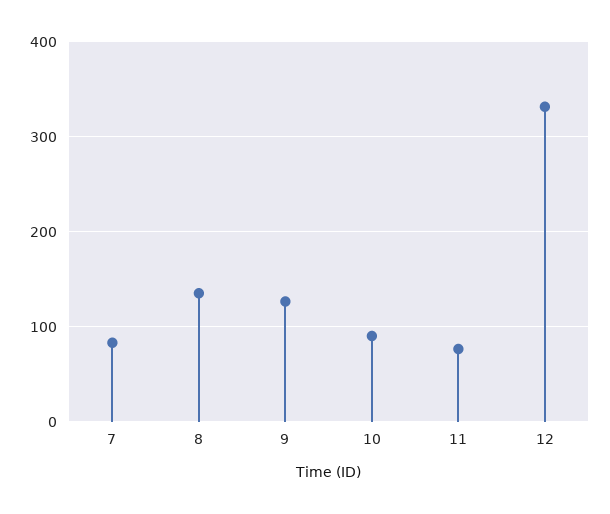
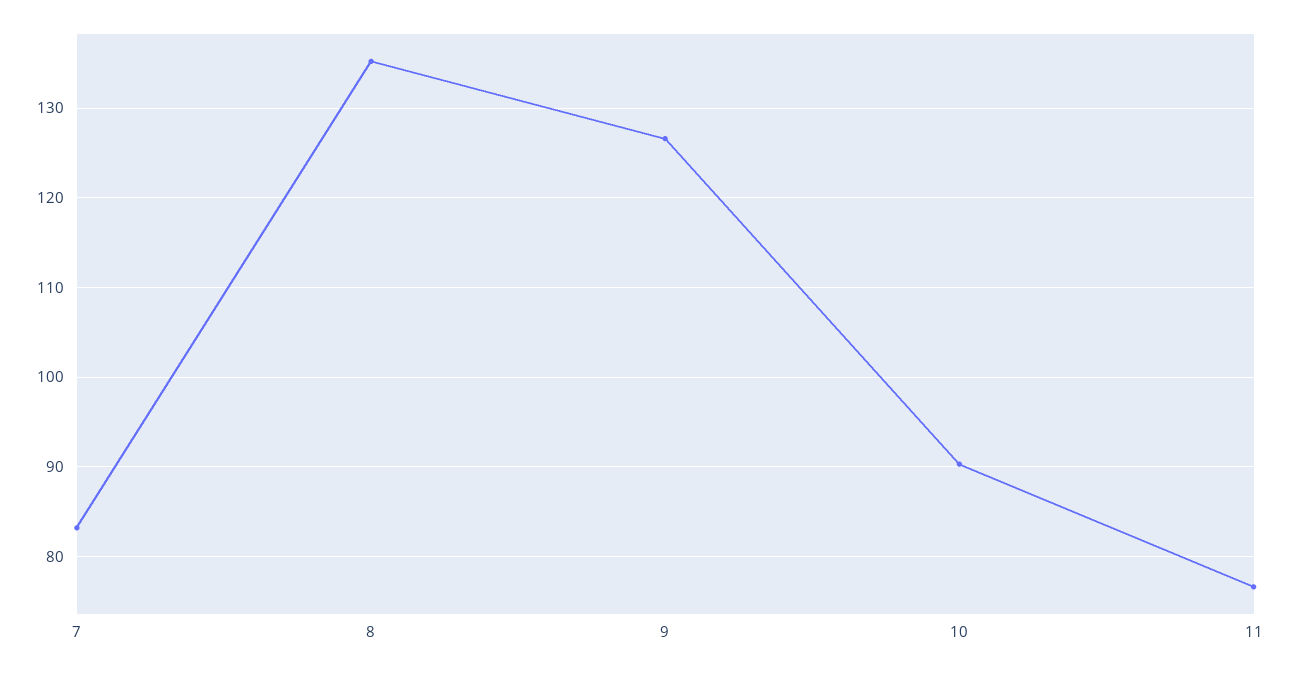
  {
    "7": 83,
    "8": 135,
    "9": 127,
    "10": 90,
-   "11": 77,
+   "11": 77
-   "12": 330
  }

